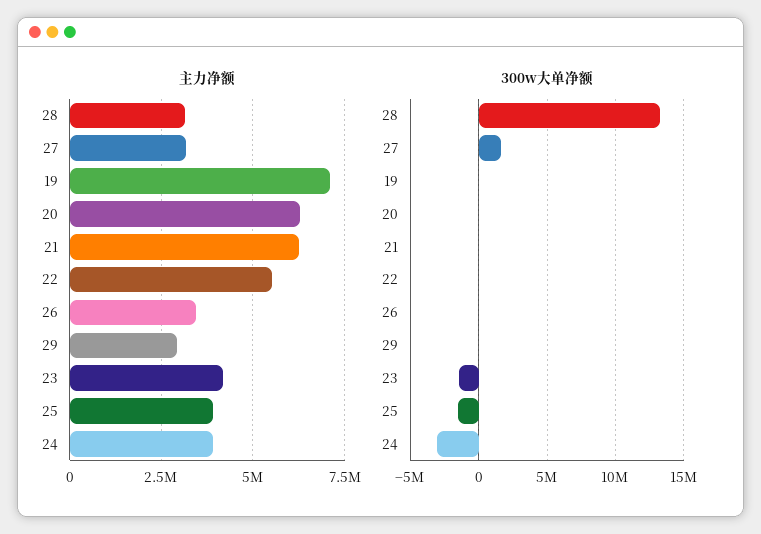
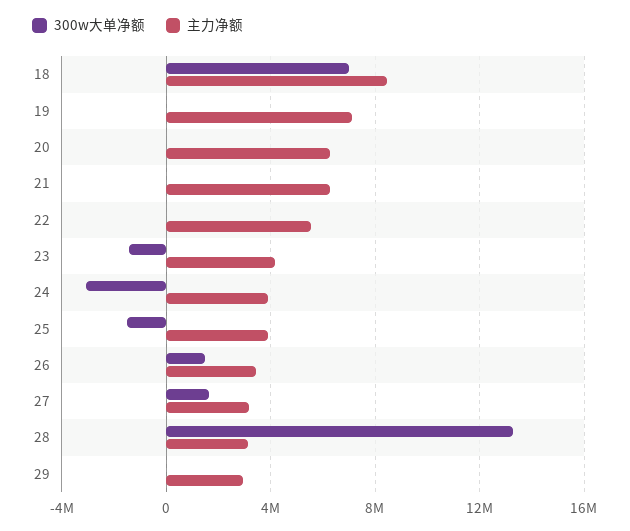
  {
    "主力净额": {
      "28": 3250000,
      "27": 3250000,
      "19": 7000000,
      "20": 6250000,
      "21": 6250000,
      "22": 5500000,
      "26": 3500000,
      "29": 3000000,
      "23": 4250000,
      "25": 4000000,
-     "24": 4000000
+     "24": 4000000,
+     "18": 8500000
    },
    "300w大单净额": {
      "28": 13500000,
      "27": 1500000,
      "19": 0,
      "20": 0,
      "21": 0,
      "22": 0,
-     "26": 0,
+     "26": 1500000,
      "29": 0,
      "23": -1500000,
      "25": -1500000,
-     "24": -3000000
+     "24": -3000000,
+     "18": 7000000
    }
  }

